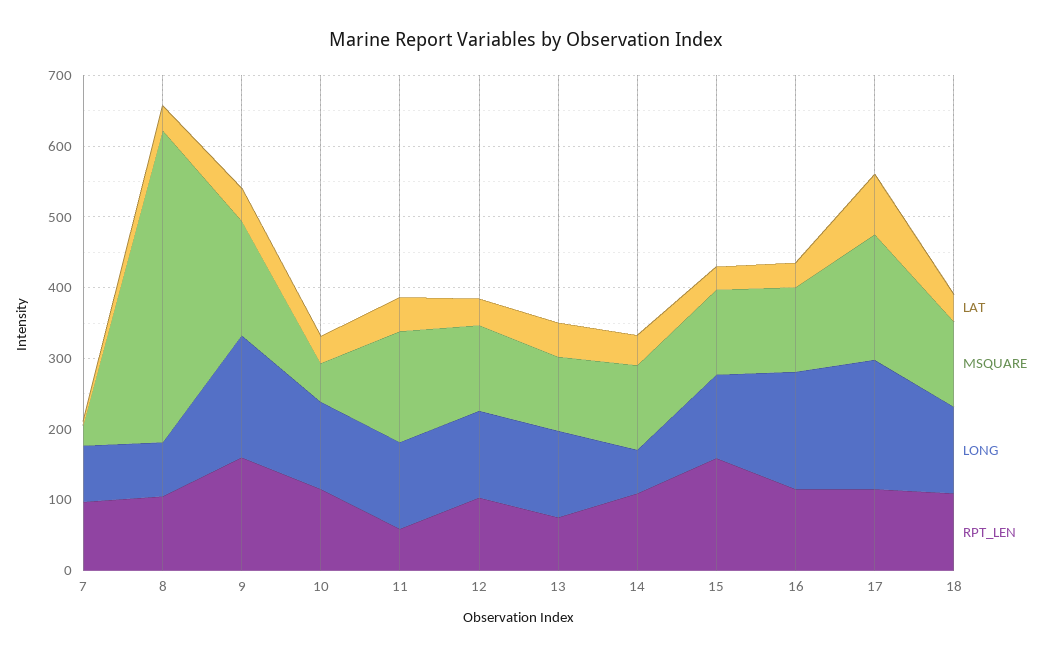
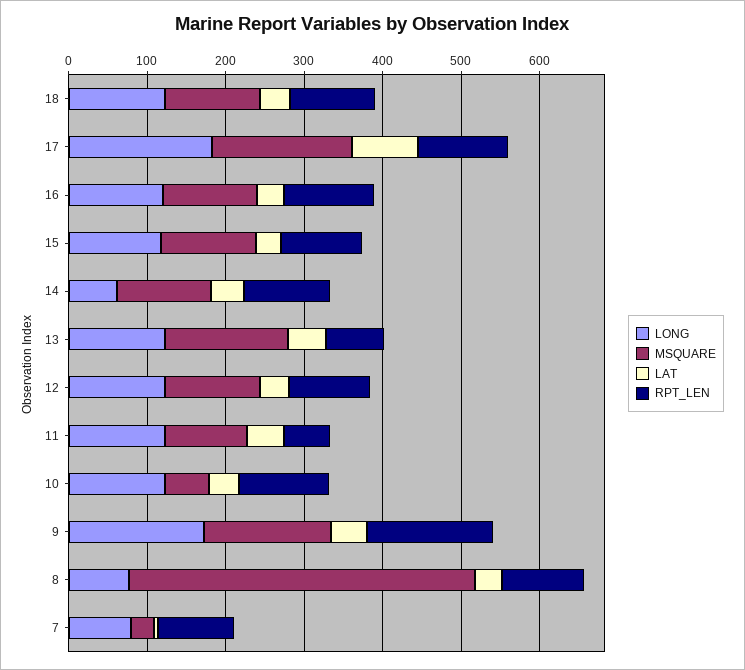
  {
    "LAT": {
      "7": 0,
      "8": 40,
      "9": 40,
      "10": 40,
      "11": 40,
      "12": 40,
      "13": 40,
      "14": 40,
      "15": 40,
      "16": 40,
      "17": 80,
      "18": 40
    },
    "MSQUARE": {
      "7": 20,
      "8": 440,
      "9": 160,
      "10": 60,
-     "11": 160,
+     "11": 100,
      "12": 120,
-     "13": 100,
+     "13": 160,
      "14": 120,
      "15": 120,
      "16": 120,
      "17": 180,
      "18": 120
    },
    "LONG": {
      "7": 80,
      "8": 80,
      "9": 180,
      "10": 120,
      "11": 120,
      "12": 120,
      "13": 120,
      "14": 60,
      "15": 120,
-     "16": 160,
+     "16": 120,
      "17": 180,
      "18": 120
    },
    "RPT_LEN": {
      "7": 100,
      "8": 100,
      "9": 160,
      "10": 120,
      "11": 60,
      "12": 100,
      "13": 80,
      "14": 100,
-     "15": 160,
+     "15": 100,
      "16": 120,
      "17": 120,
      "18": 100
    }
  }

